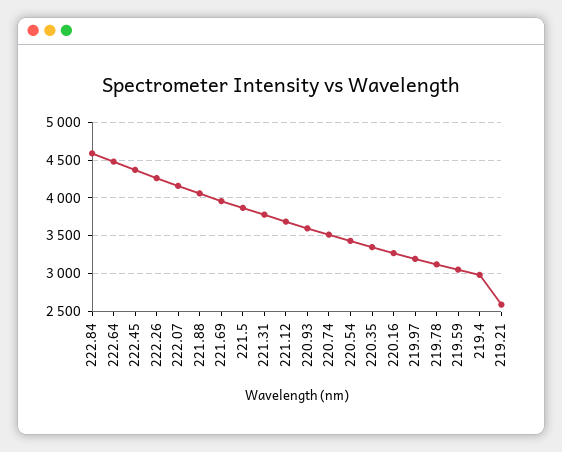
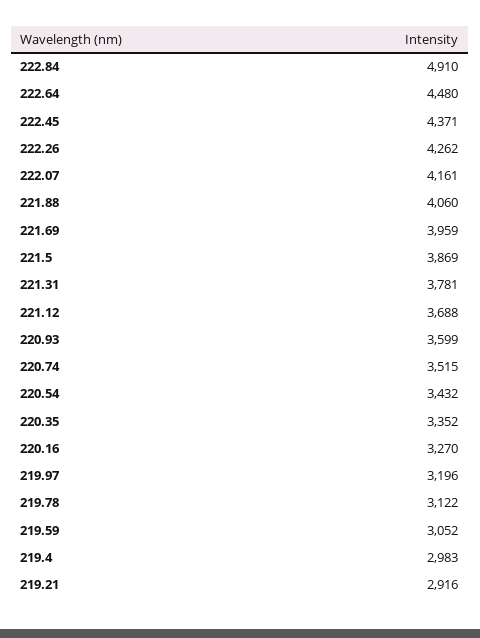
  {
-   "222.84": 4600,
+   "222.84": 4910,
    "222.64": 4480,
    "222.45": 4371,
    "222.26": 4262,
    "222.07": 4161,
    "221.88": 4060,
    "221.69": 3959,
    "221.5": 3869,
    "221.31": 3781,
    "221.12": 3688,
    "220.93": 3599,
    "220.74": 3515,
    "220.54": 3432,
    "220.35": 3352,
    "220.16": 3270,
    "219.97": 3196,
    "219.78": 3122,
    "219.59": 3052,
    "219.4": 2983,
-   "219.21": 2600
+   "219.21": 2916
  }

